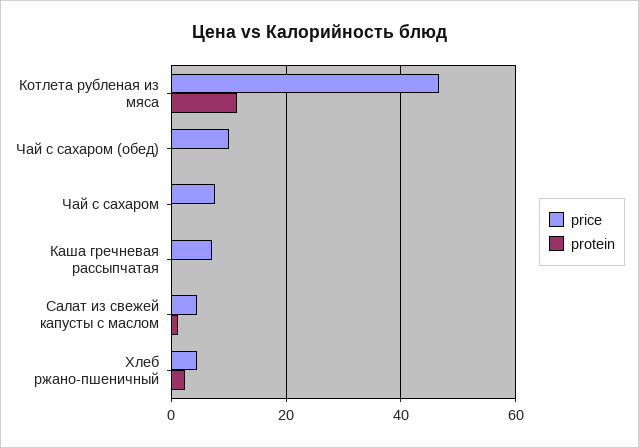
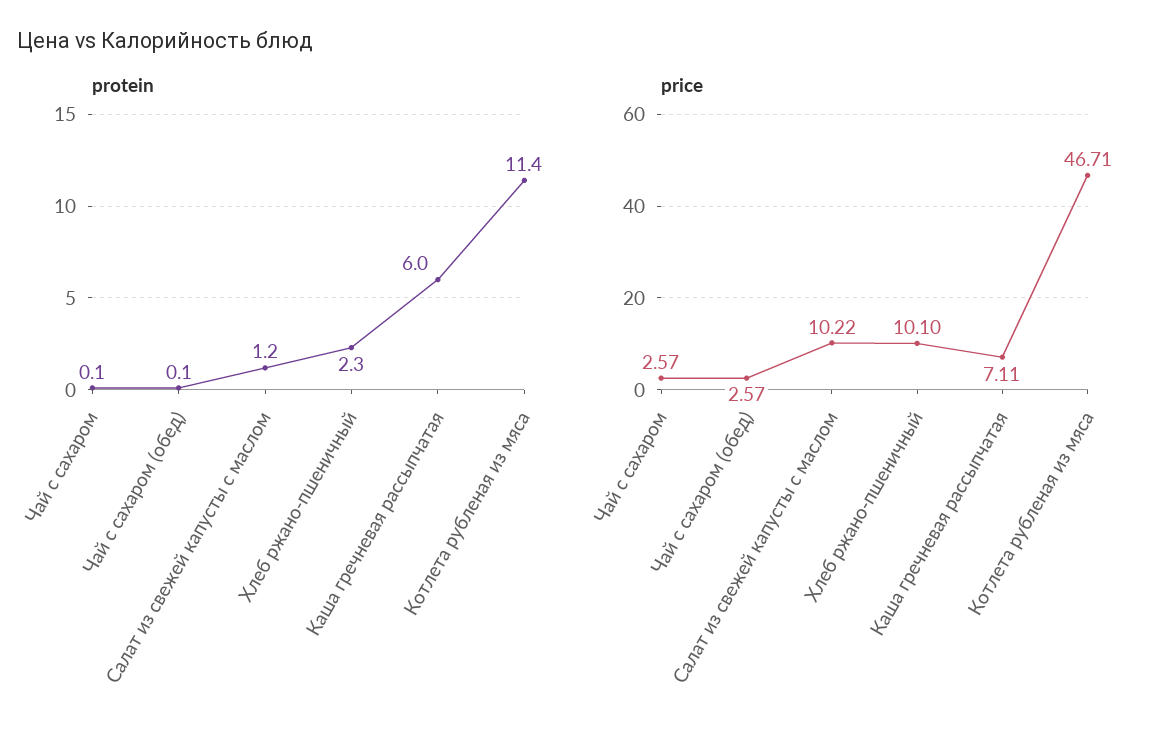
  {
    "price": {
      "Котлета рубленая из мяса": 46.71,
-     "Чай с сахаром (обед)": 10,
+     "Чай с сахаром (обед)": 2.57,
-     "Чай с сахаром": 8,
+     "Чай с сахаром": 2.57,
      "Каша гречневая рассыпчатая": 7.11,
-     "Салат из свежей капусты с маслом": 4,
+     "Салат из свежей капусты с маслом": 10.22,
-     "Хлеб ржано-пшеничный": 4
+     "Хлеб ржано-пшеничный": 10.1
    },
    "protein": {
      "Котлета рубленая из мяса": 11.4,
      "Чай с сахаром (обед)": 0.1,
      "Чай с сахаром": 0.1,
-     "Каша гречневая рассыпчатая": 0,
+     "Каша гречневая рассыпчатая": 6,
      "Салат из свежей капусты с маслом": 1.2,
      "Хлеб ржано-пшеничный": 2.3
    }
  }

